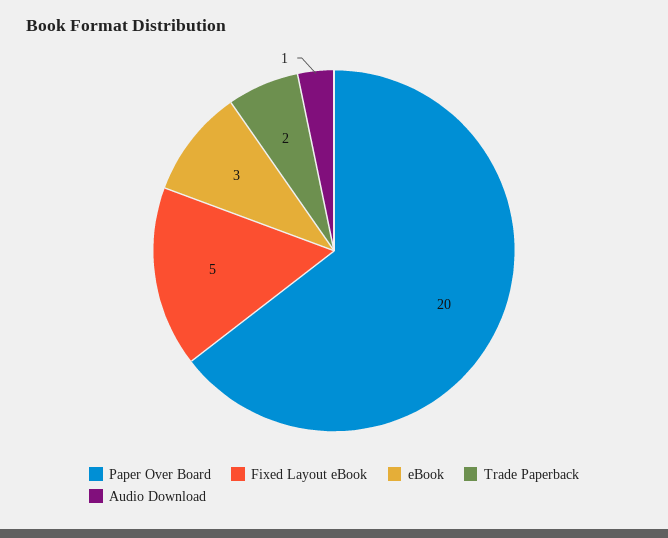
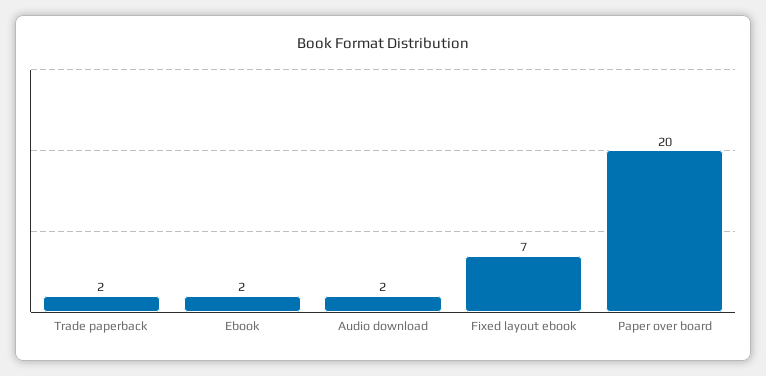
  {
    "Paper Over Board": 20,
-   "Fixed Layout eBook": 5,
+   "Fixed Layout eBook": 7,
-   "eBook": 3,
+   "eBook": 2,
    "Trade Paperback": 2,
-   "Audio Download": 1
+   "Audio Download": 2
  }

